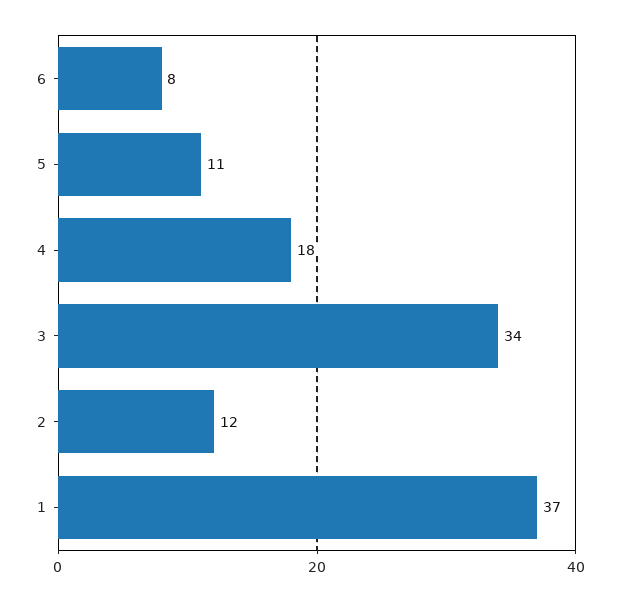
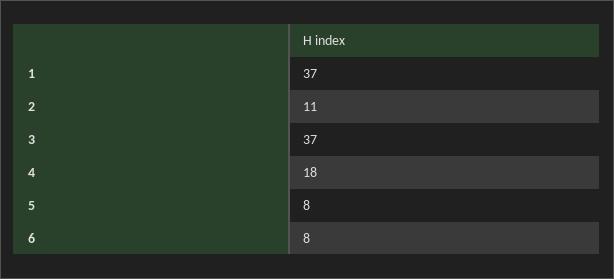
  {
    "6": 8,
-   "5": 11,
+   "5": 8,
    "4": 18,
-   "3": 34,
+   "3": 37,
-   "2": 12,
+   "2": 11,
    "1": 37
  }

